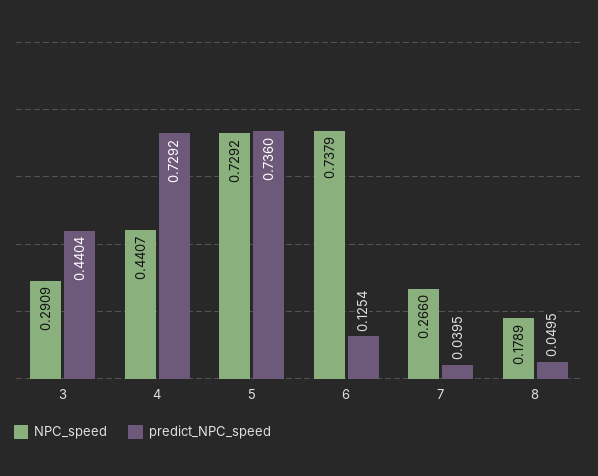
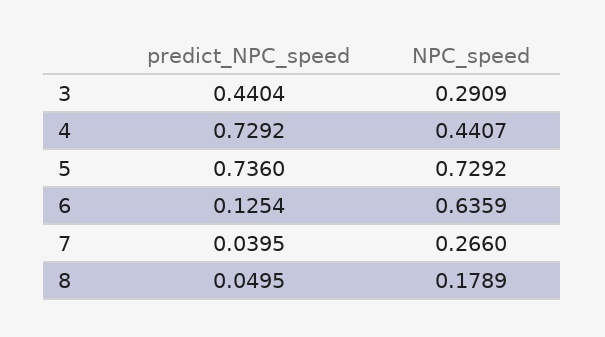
  {
    "NPC_speed": {
      "3": 0.2909,
      "4": 0.4407,
      "5": 0.7292,
-     "6": 0.7379,
+     "6": 0.6359,
      "7": 0.266,
      "8": 0.1789
    },
    "predict_NPC_speed": {
      "3": 0.4404,
      "4": 0.7292,
      "5": 0.736,
      "6": 0.1254,
      "7": 0.0395,
      "8": 0.0495
    }
  }

